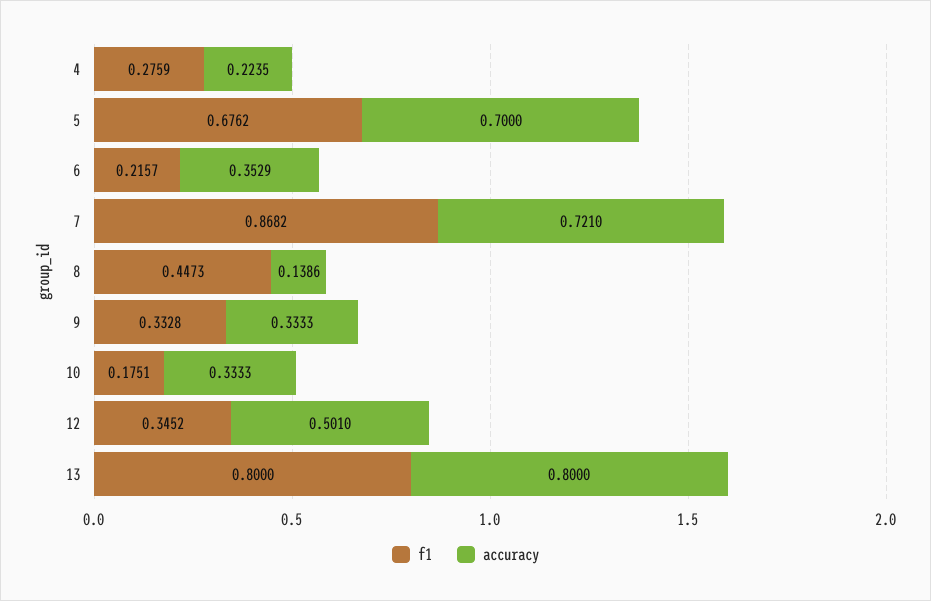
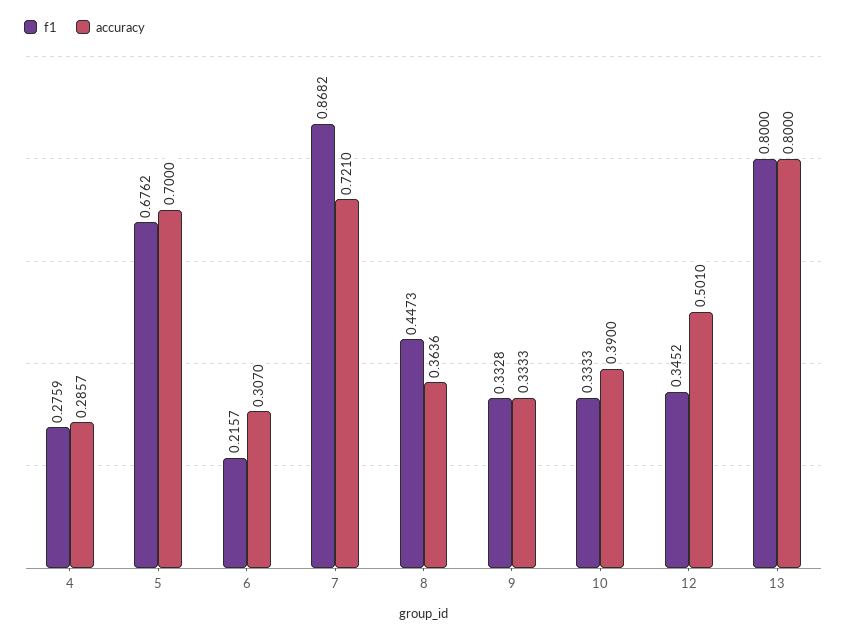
  {
    "f1": {
      "4": 0.2759,
      "5": 0.6762,
      "6": 0.2157,
      "7": 0.8682,
      "8": 0.4473,
      "9": 0.3328,
-     "10": 0.1751,
+     "10": 0.3333,
      "12": 0.3452,
      "13": 0.8
    },
    "accuracy": {
-     "4": 0.2235,
+     "4": 0.2857,
      "5": 0.7,
-     "6": 0.3529,
+     "6": 0.307,
      "7": 0.721,
-     "8": 0.1386,
+     "8": 0.3636,
      "9": 0.3333,
-     "10": 0.3333,
+     "10": 0.39,
      "12": 0.501,
      "13": 0.8
    }
  }

